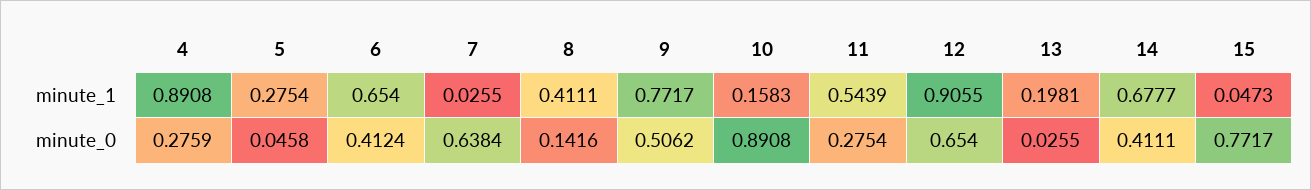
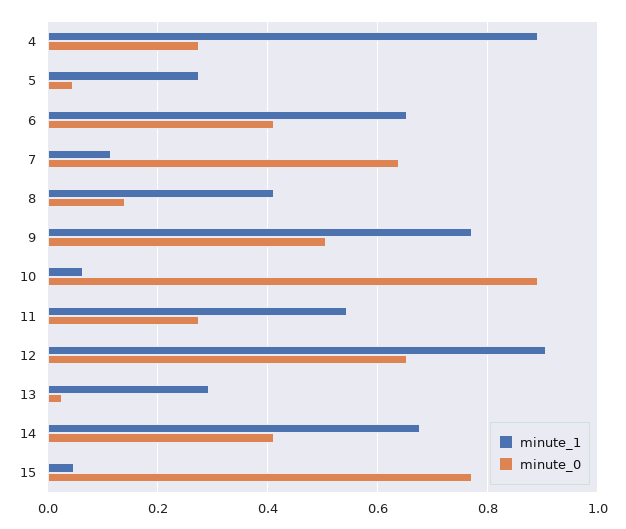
  {
    "minute_1": {
      "4": 0.8908,
      "5": 0.2754,
      "6": 0.654,
-     "7": 0.0255,
+     "7": 0.12,
      "8": 0.4111,
      "9": 0.7717,
-     "10": 0.1583,
+     "10": 0.06,
      "11": 0.5439,
      "12": 0.9055,
-     "13": 0.1981,
+     "13": 0.3,
      "14": 0.6777,
      "15": 0.0473
    },
    "minute_0": {
      "4": 0.2759,
      "5": 0.0458,
      "6": 0.4124,
      "7": 0.6384,
      "8": 0.1416,
      "9": 0.5062,
      "10": 0.8908,
      "11": 0.2754,
      "12": 0.654,
      "13": 0.0255,
      "14": 0.4111,
      "15": 0.7717
    }
  }

